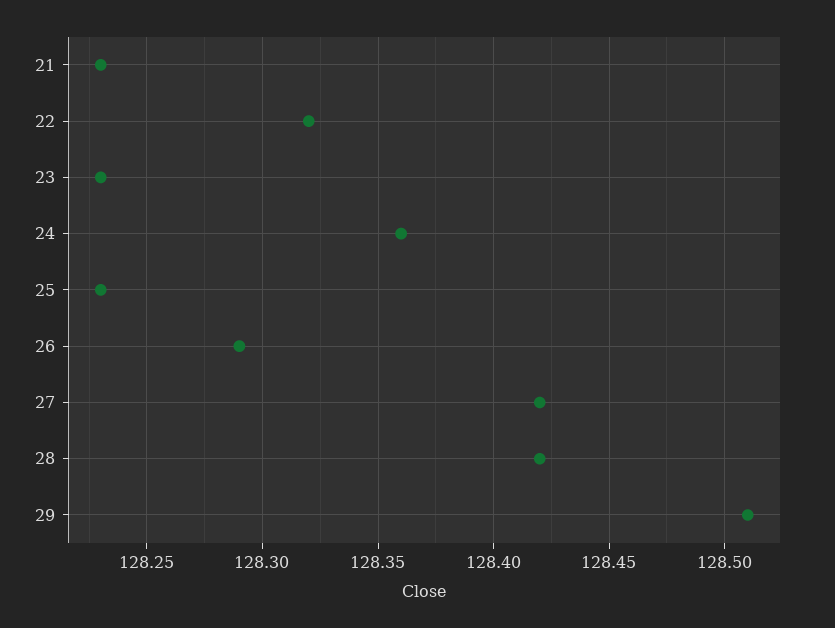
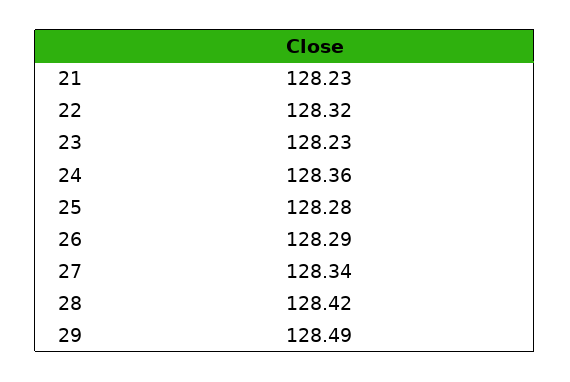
  {
    "21": 128.23,
    "22": 128.32,
    "23": 128.23,
    "24": 128.36,
-   "25": 128.23,
+   "25": 128.28,
    "26": 128.29,
-   "27": 128.42,
+   "27": 128.34,
    "28": 128.42,
-   "29": 128.51
+   "29": 128.49
  }

